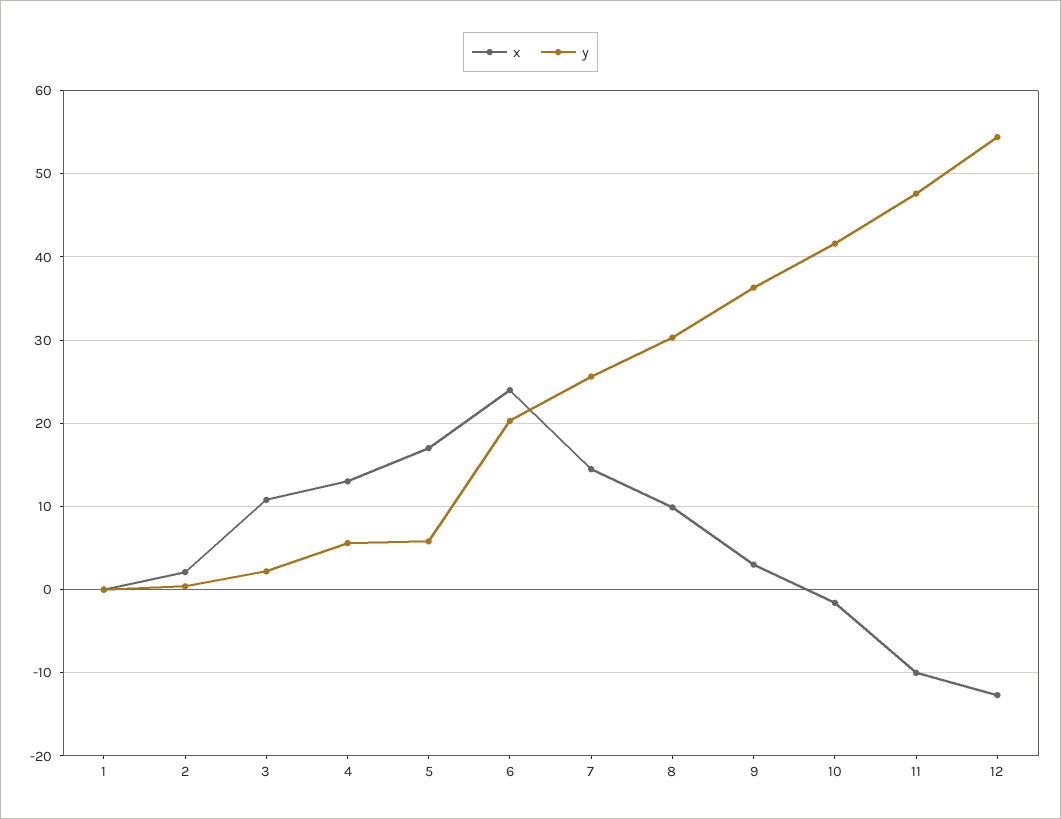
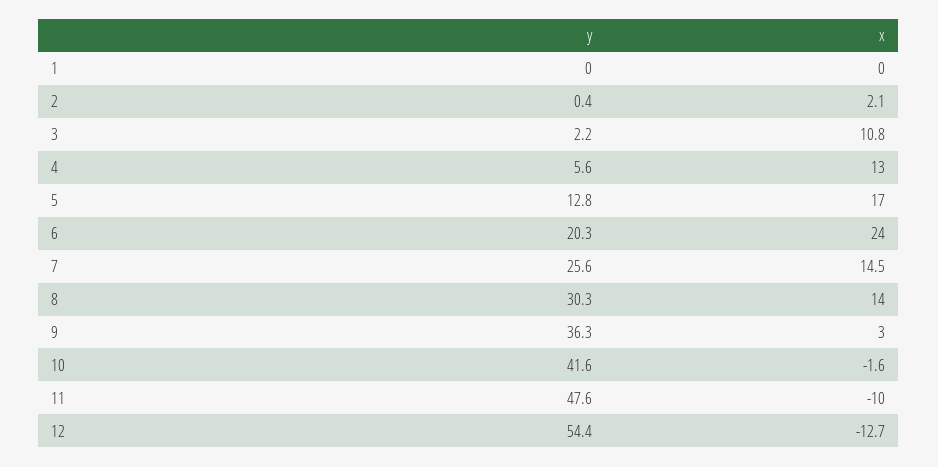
  {
    "x": {
      "1": 0,
      "2": 2.1,
      "3": 10.8,
      "4": 13,
      "5": 17,
      "6": 24,
      "7": 14.5,
-     "8": 10,
+     "8": 14,
      "9": 3,
      "10": -1.6,
      "11": -10,
      "12": -12.7
    },
    "y": {
      "1": 0,
      "2": 0.4,
      "3": 2.2,
      "4": 5.6,
-     "5": 6,
+     "5": 12.8,
      "6": 20.3,
      "7": 25.6,
      "8": 30.3,
      "9": 36.3,
      "10": 41.6,
      "11": 47.6,
      "12": 54.4
    }
  }

